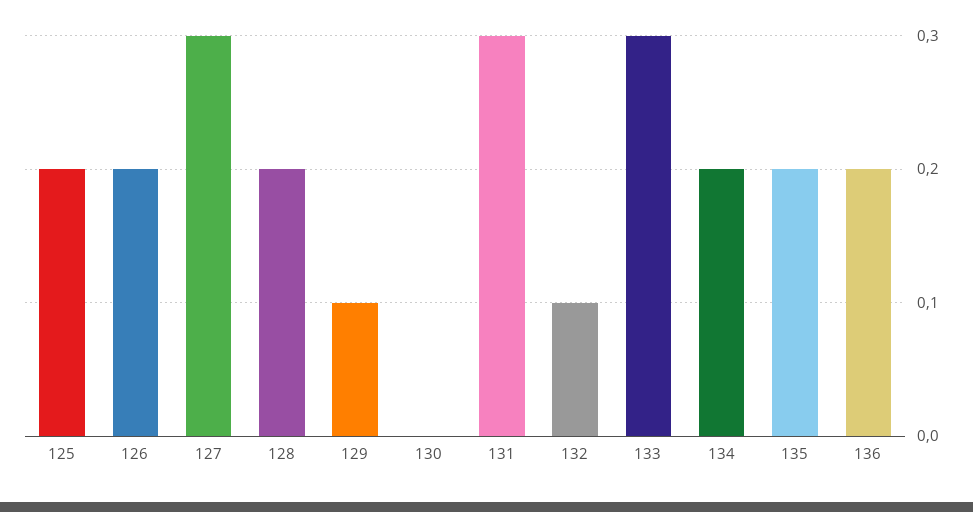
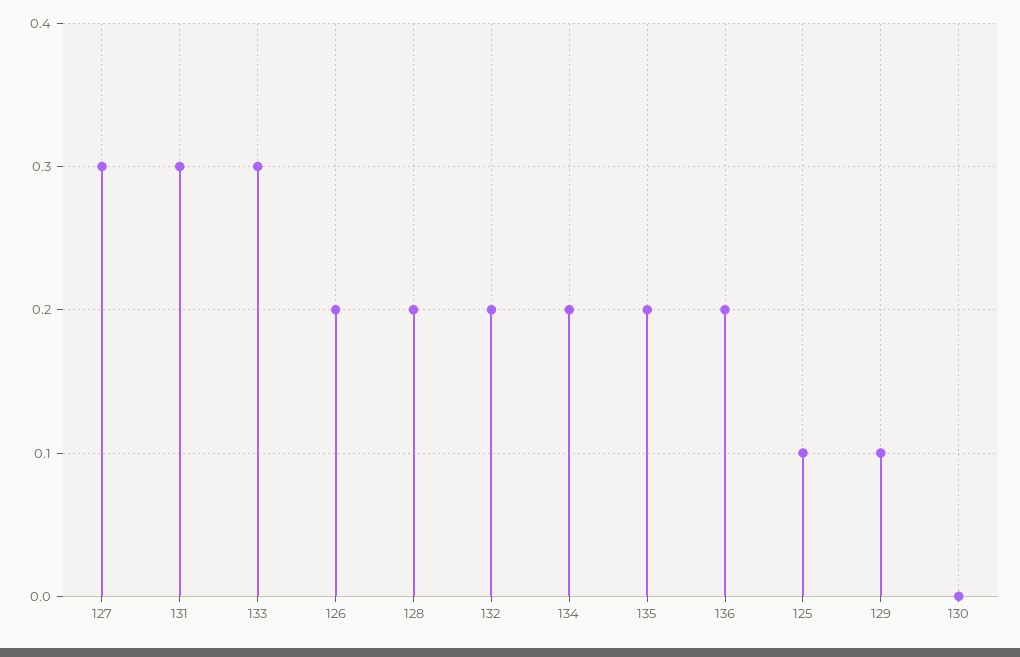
  {
-   "125": 0.2,
+   "125": 0.1,
    "126": 0.2,
    "127": 0.3,
    "128": 0.2,
    "129": 0.1,
    "130": 0,
    "131": 0.3,
-   "132": 0.1,
+   "132": 0.2,
    "133": 0.3,
    "134": 0.2,
    "135": 0.2,
    "136": 0.2
  }

